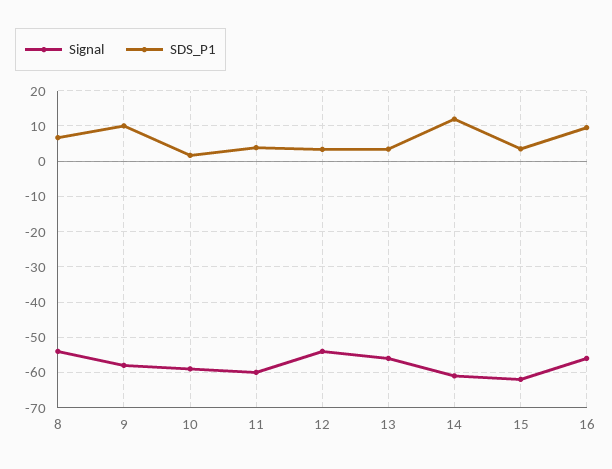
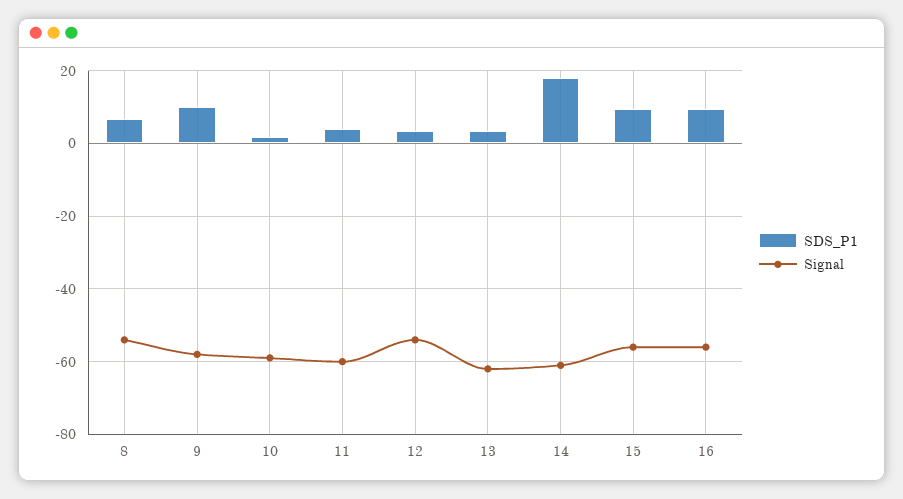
  {
    "Signal": {
      "8": -54,
      "9": -58,
      "10": -60,
      "11": -60,
      "12": -54,
-     "13": -56,
+     "13": -62,
      "14": -62,
-     "15": -62,
+     "15": -56,
      "16": -56
    },
    "SDS_P1": {
      "8": 6,
      "9": 10,
      "10": 2,
      "11": 4,
      "12": 4,
      "13": 4,
-     "14": 12,
+     "14": 18,
-     "15": 4,
+     "15": 10,
      "16": 10
    }
  }

